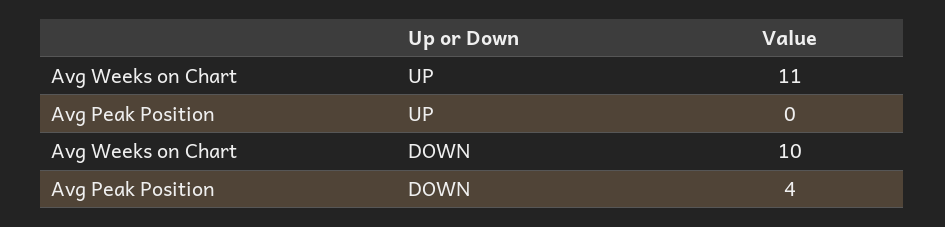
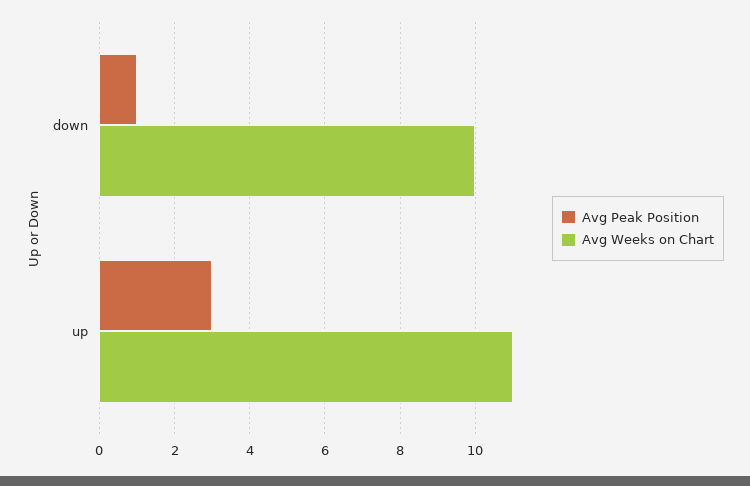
  {
    "Avg Weeks on Chart": {
      "UP": 11,
      "DOWN": 10
    },
    "Avg Peak Position": {
-     "UP": 0,
+     "UP": 3,
-     "DOWN": 4
+     "DOWN": 1
    }
  }

